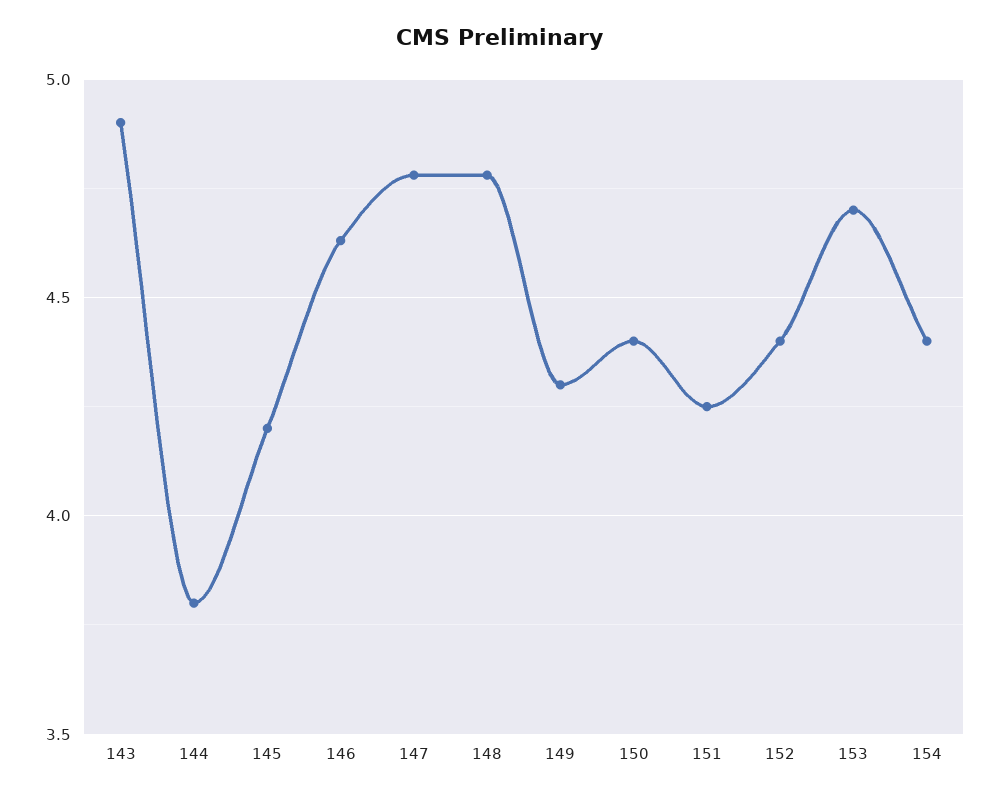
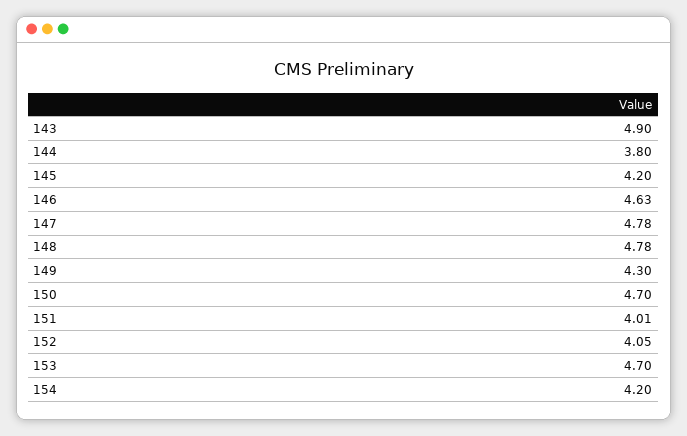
  {
    "143": 4.9,
    "144": 3.8,
    "145": 4.2,
    "146": 4.63,
    "147": 4.78,
    "148": 4.78,
    "149": 4.3,
-   "150": 4.4,
+   "150": 4.7,
-   "151": 4.25,
+   "151": 4.01,
-   "152": 4.4,
+   "152": 4.05,
    "153": 4.7,
-   "154": 4.4
+   "154": 4.2
  }

